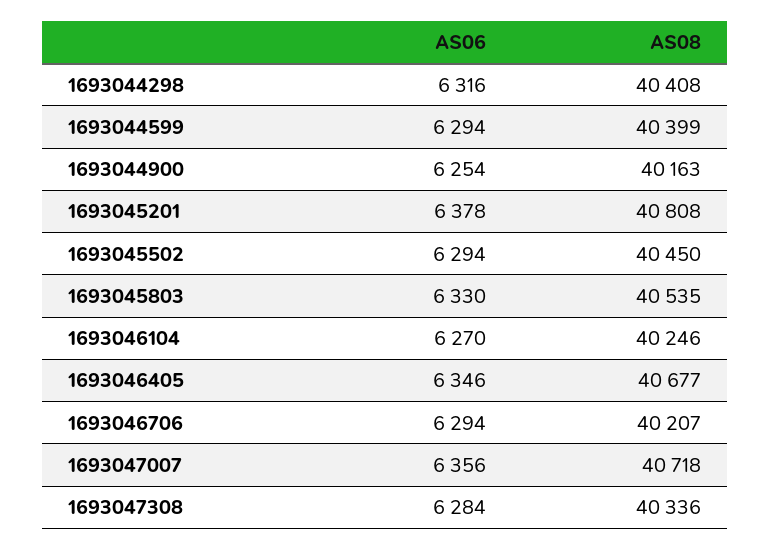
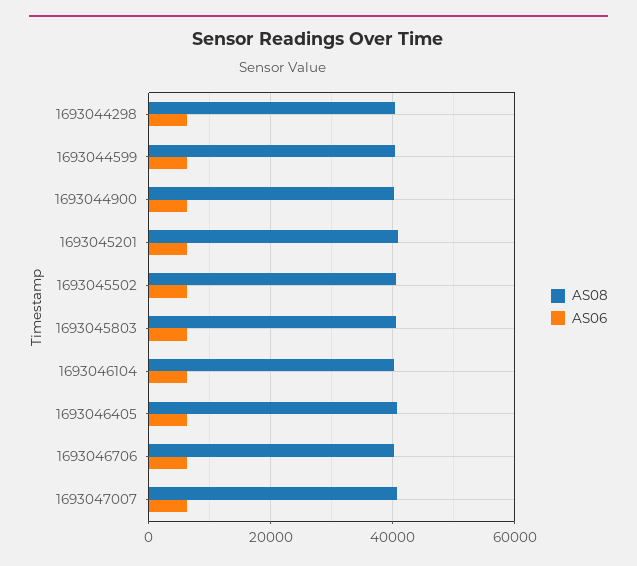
  {
    "AS06": {
      "1693044298": 6316,
      "1693044599": 6294,
      "1693044900": 6254,
      "1693045201": 6378,
      "1693045502": 6294,
      "1693045803": 6330,
      "1693046104": 6270,
      "1693046405": 6346,
      "1693046706": 6294,
-     "1693047007": 6356,
+     "1693047007": 6356
-     "1693047308": 6284
    },
    "AS08": {
      "1693044298": 40408,
      "1693044599": 40399,
      "1693044900": 40163,
      "1693045201": 40808,
      "1693045502": 40450,
      "1693045803": 40535,
      "1693046104": 40246,
      "1693046405": 40677,
      "1693046706": 40207,
-     "1693047007": 40718,
+     "1693047007": 40718
-     "1693047308": 40336
    }
  }

